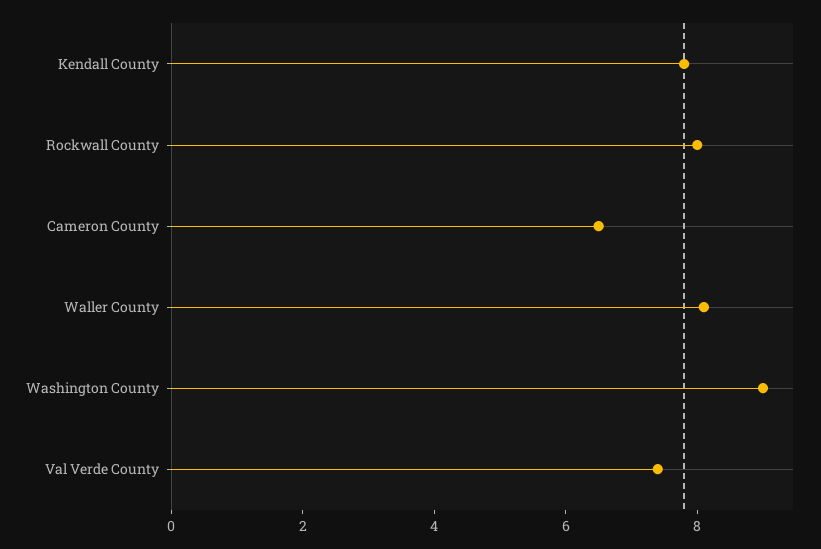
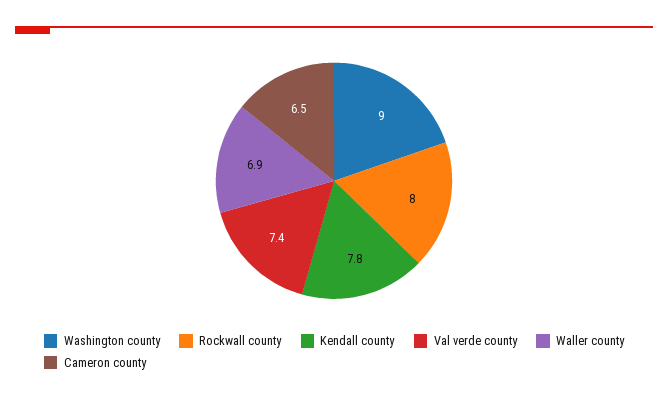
  {
    "Kendall County": 7.8,
    "Rockwall County": 8,
    "Cameron County": 6.5,
-   "Waller County": 8,
+   "Waller County": 6.9,
    "Washington County": 9,
    "Val Verde County": 7.4
  }

